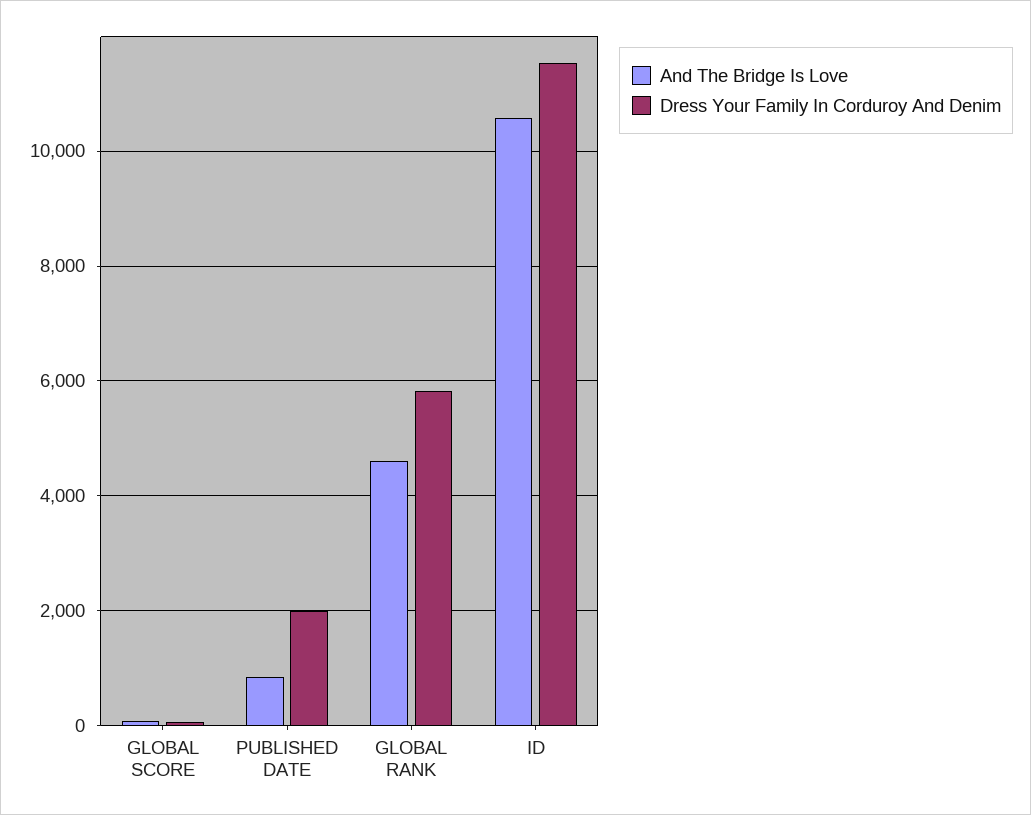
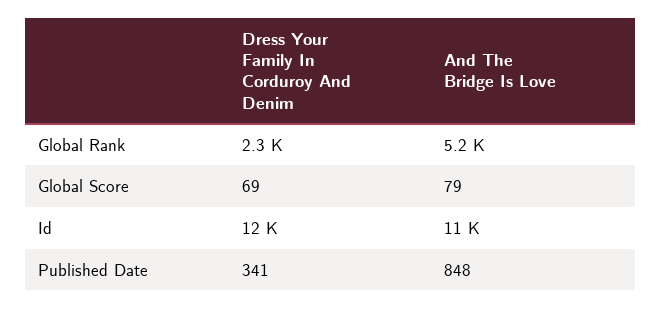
  {
    "And The Bridge Is Love": {
      "GLOBAL SCORE": 79,
      "PUBLISHED DATE": 848,
-     "GLOBAL RANK": 4600,
+     "GLOBAL RANK": 5200,
      "ID": 11000
    },
    "Dress Your Family In Corduroy And Denim": {
      "GLOBAL SCORE": 69,
-     "PUBLISHED DATE": 2000,
+     "PUBLISHED DATE": 341,
-     "GLOBAL RANK": 5800,
+     "GLOBAL RANK": 2300,
      "ID": 12000
    }
  }

